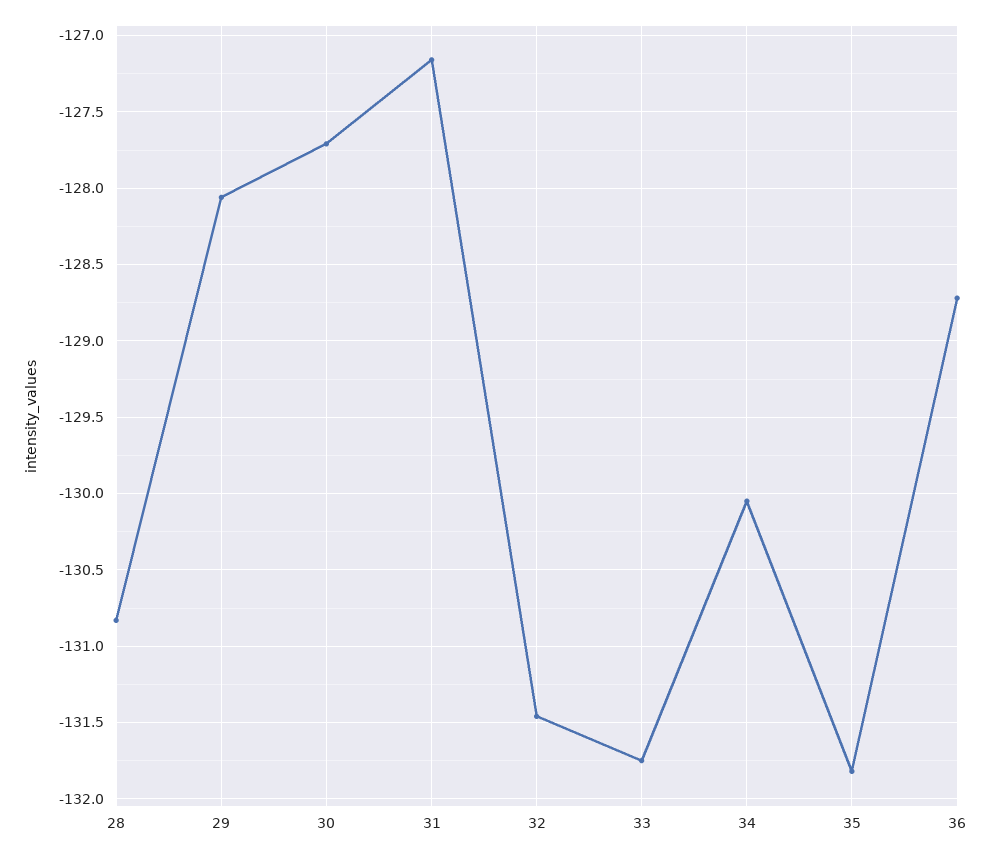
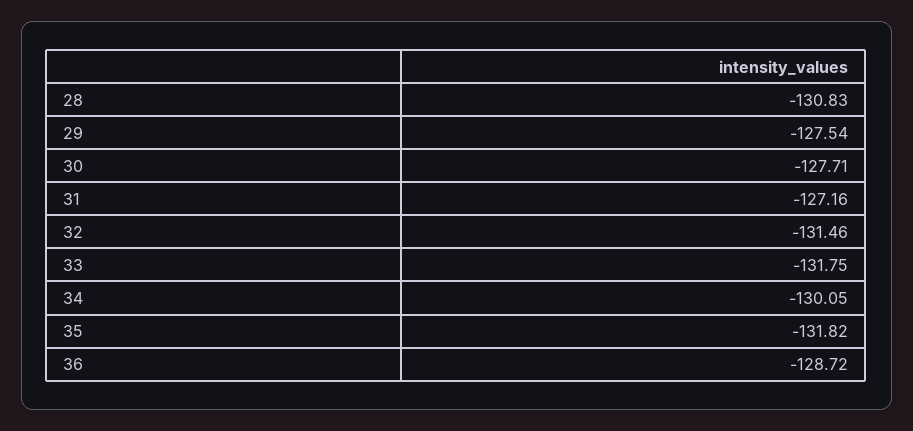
  {
    "28": -130.83,
-   "29": -128.05,
+   "29": -127.54,
    "30": -127.71,
    "31": -127.16,
    "32": -131.46,
    "33": -131.75,
    "34": -130.05,
    "35": -131.82,
    "36": -128.72
  }

